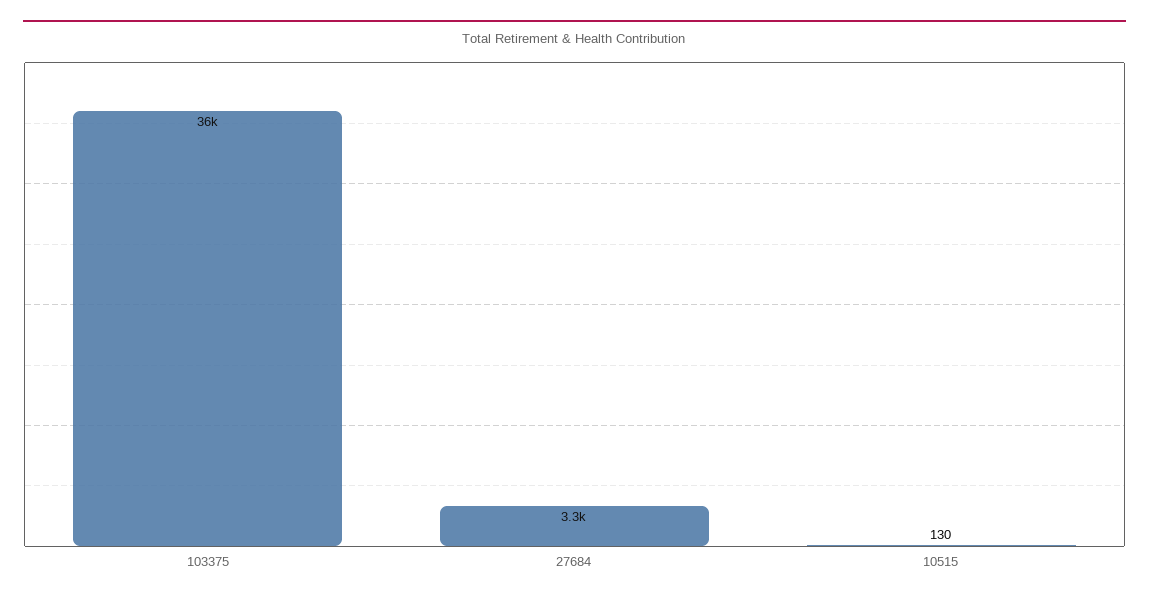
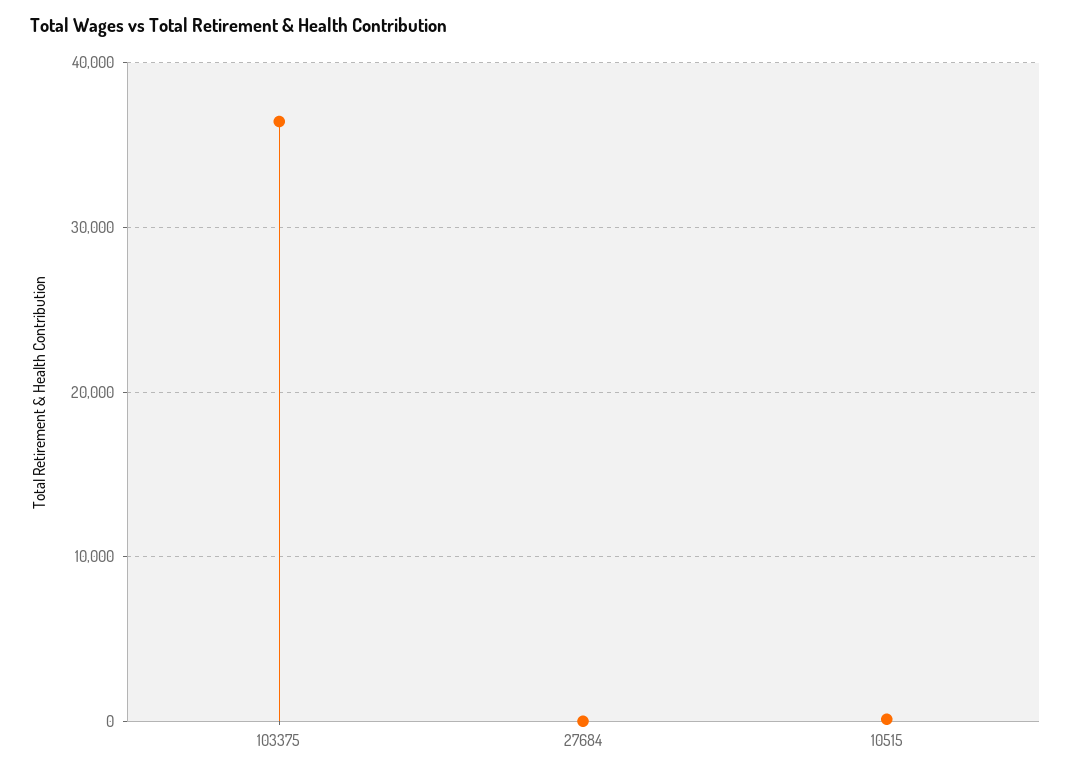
  {
    "103375": 36000,
-   "27684": 3300,
+   "27684": 0,
    "10515": 130
  }

